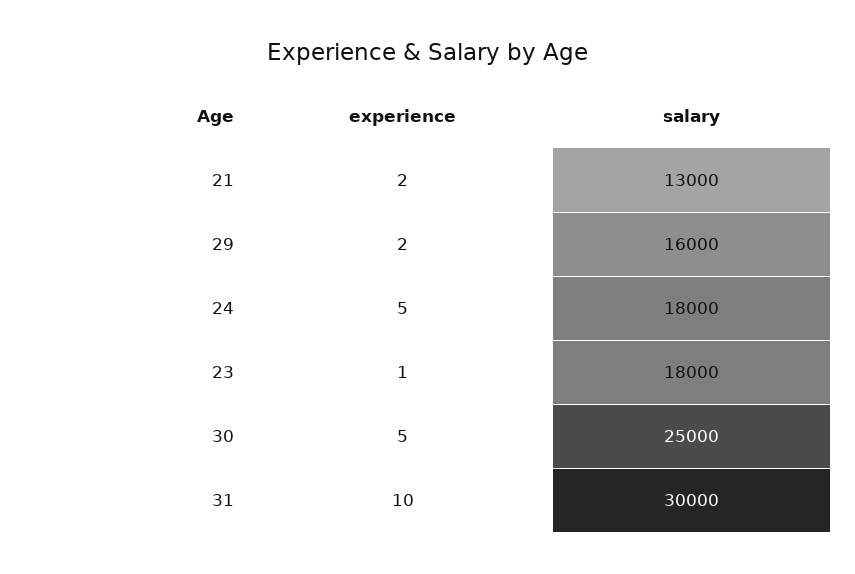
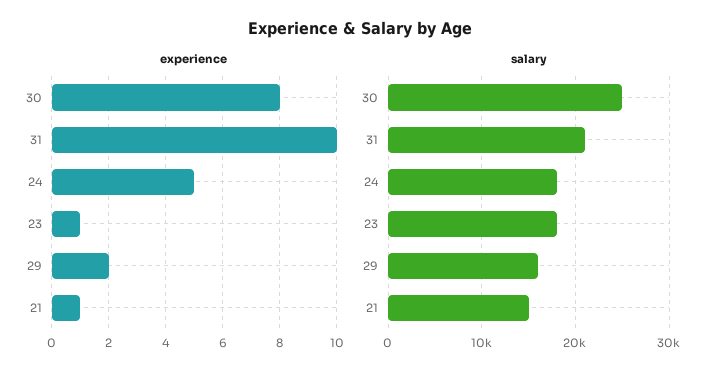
  {
    "experience": {
-     "21": 2,
+     "21": 1,
      "29": 2,
      "24": 5,
      "23": 1,
-     "30": 5,
+     "30": 8,
      "31": 10
    },
    "salary": {
-     "21": 13000,
+     "21": 15000,
      "29": 16000,
      "24": 18000,
      "23": 18000,
      "30": 25000,
-     "31": 30000
+     "31": 21000
    }
  }

